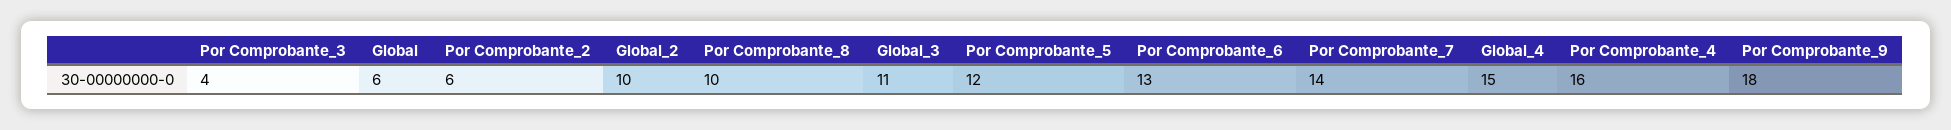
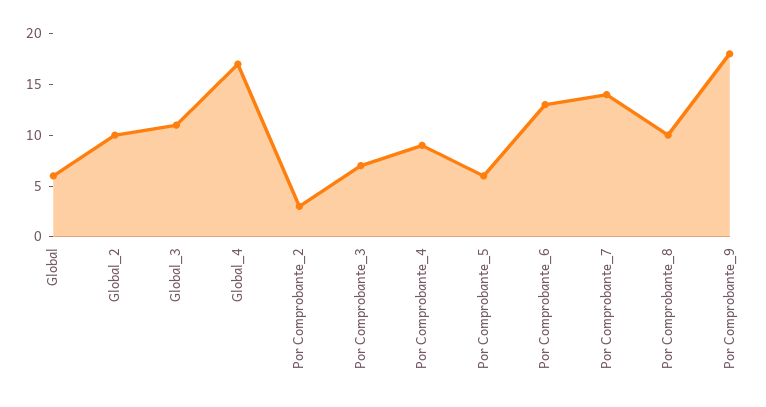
  {
-   "Por Comprobante_3": 4,
+   "Por Comprobante_3": 7,
    "Global": 6,
-   "Por Comprobante_2": 6,
+   "Por Comprobante_2": 3,
    "Global_2": 10,
    "Por Comprobante_8": 10,
    "Global_3": 11,
-   "Por Comprobante_5": 12,
+   "Por Comprobante_5": 6,
    "Por Comprobante_6": 13,
    "Por Comprobante_7": 14,
-   "Global_4": 15,
+   "Global_4": 17,
-   "Por Comprobante_4": 16,
+   "Por Comprobante_4": 9,
    "Por Comprobante_9": 18
  }

